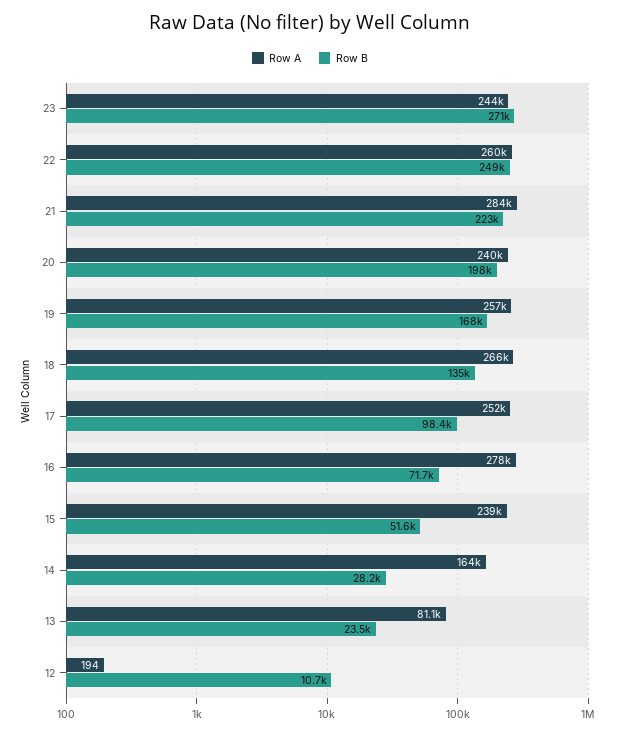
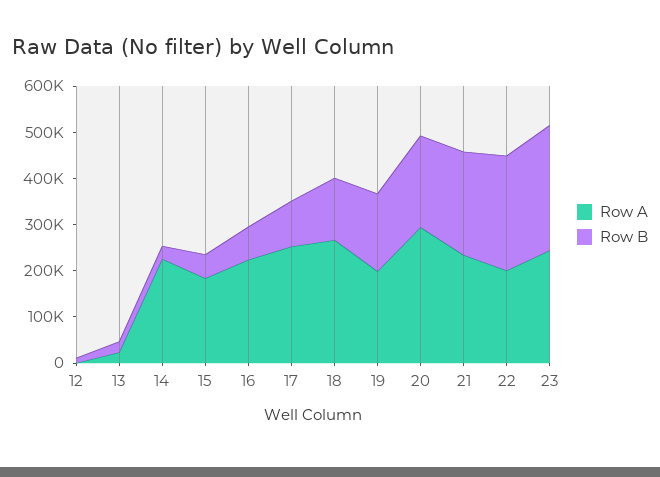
  {
    "Row A": {
      "23": 244000,
-     "22": 260000,
+     "22": 200000,
-     "21": 284000,
+     "21": 240000,
-     "20": 240000,
+     "20": 300000,
-     "19": 257000,
+     "19": 200000,
      "18": 266000,
      "17": 252000,
-     "16": 278000,
+     "16": 220000,
-     "15": 239000,
+     "15": 180000,
-     "14": 164000,
+     "14": 220000,
-     "13": 81100,
+     "13": 20000,
      "12": 194
    },
    "Row B": {
      "23": 271000,
      "22": 249000,
      "21": 223000,
      "20": 198000,
      "19": 168000,
      "18": 135000,
      "17": 98400,
      "16": 71700,
      "15": 51600,
      "14": 28200,
      "13": 23500,
      "12": 10700
    }
  }

